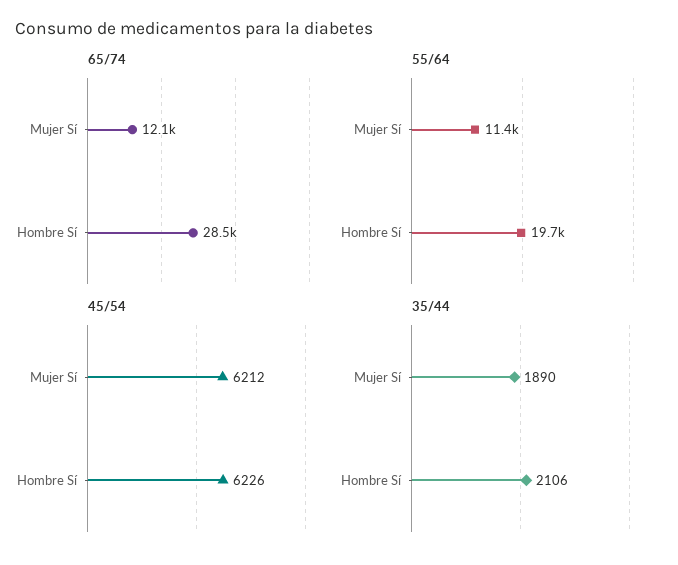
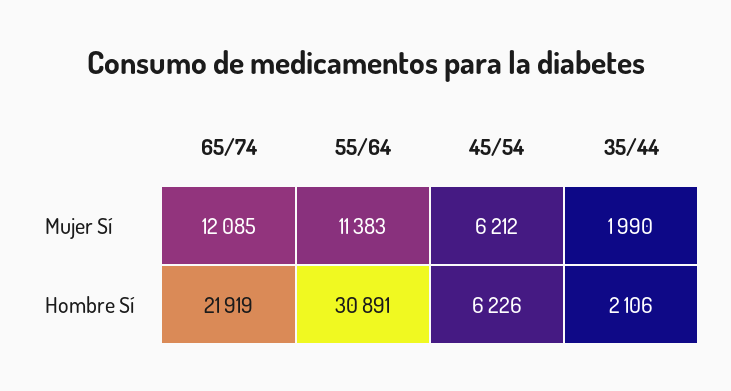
  {
    "65/74": {
      "Mujer Sí": 12085,
-     "Hombre Sí": 28500
+     "Hombre Sí": 21919
    },
    "55/64": {
      "Mujer Sí": 11383,
-     "Hombre Sí": 19700
+     "Hombre Sí": 30891
    },
    "45/54": {
      "Mujer Sí": 6212,
      "Hombre Sí": 6226
    },
    "35/44": {
-     "Mujer Sí": 1890,
+     "Mujer Sí": 1990,
      "Hombre Sí": 2106
    }
  }

